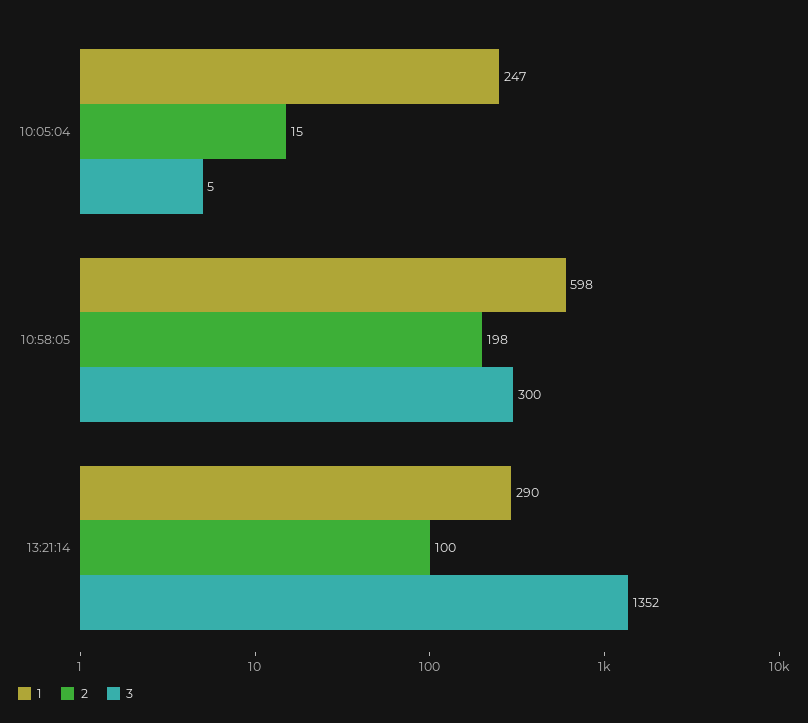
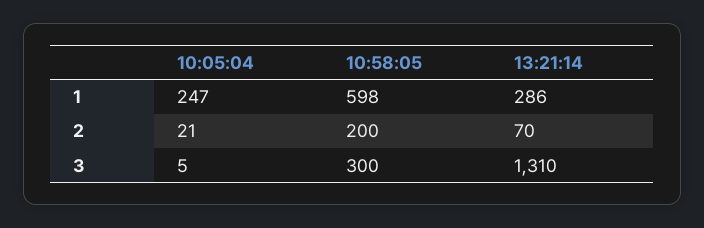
  {
    "1": {
      "10:05:04": 247,
      "10:58:05": 598,
-     "13:21:14": 290
+     "13:21:14": 286
    },
    "2": {
-     "10:05:04": 15,
+     "10:05:04": 21,
-     "10:58:05": 198,
+     "10:58:05": 200,
-     "13:21:14": 100
+     "13:21:14": 70
    },
    "3": {
      "10:05:04": 5,
      "10:58:05": 300,
-     "13:21:14": 1352
+     "13:21:14": 1310
    }
  }

